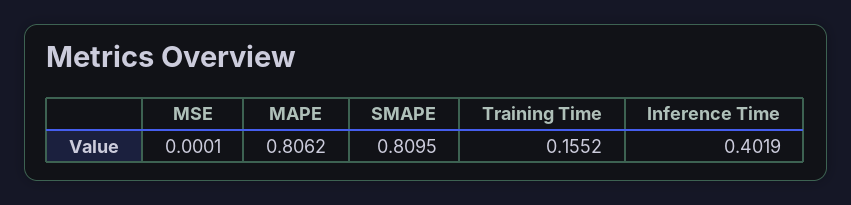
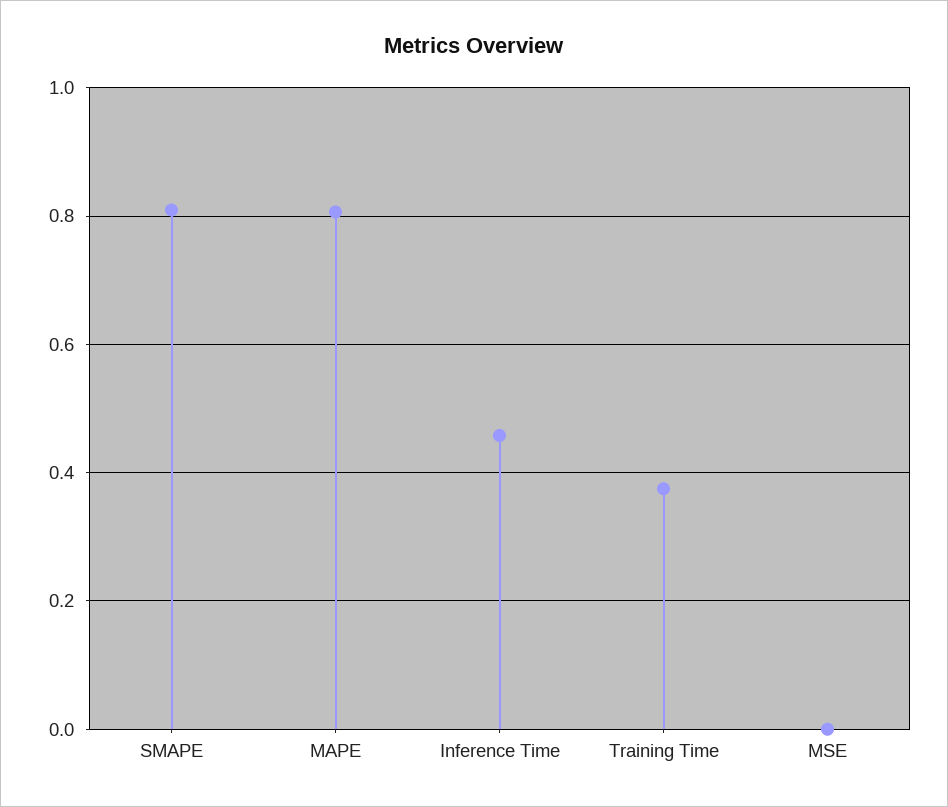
  {
    "MSE": 0.0001,
    "MAPE": 0.8062,
    "SMAPE": 0.8095,
-   "Training Time": 0.1552,
+   "Training Time": 0.38,
-   "Inference Time": 0.4019
+   "Inference Time": 0.46
  }

